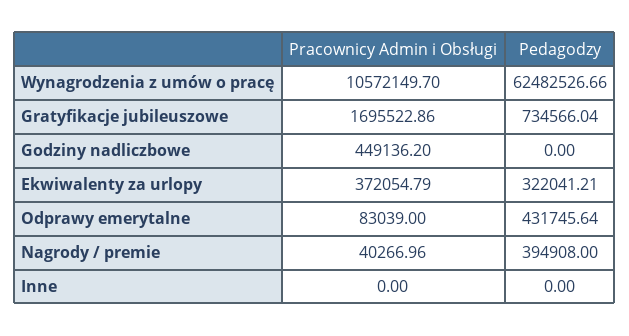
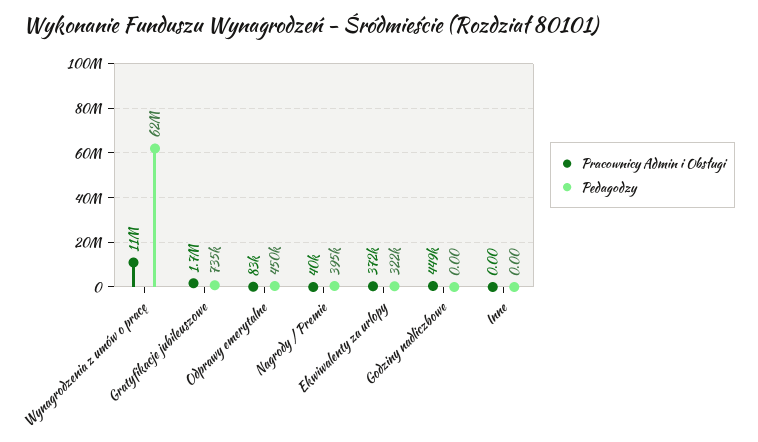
  {
    "Pracownicy Admin i Obsługi": {
      "Wynagrodzenia z umów o pracę": 10572149.7,
      "Gratyfikacje jubileuszowe": 1695522.86,
      "Godziny nadliczbowe": 449136.2,
      "Ekwiwalenty za urlopy": 372054.79,
      "Odprawy emerytalne": 83039,
      "Nagrody / premie": 40266.96,
      "Inne": 0
    },
    "Pedagodzy": {
      "Wynagrodzenia z umów o pracę": 62482526.66,
      "Gratyfikacje jubileuszowe": 734566.04,
      "Godziny nadliczbowe": 0,
      "Ekwiwalenty za urlopy": 322041.21,
-     "Odprawy emerytalne": 431745.64,
+     "Odprawy emerytalne": 450000,
      "Nagrody / premie": 394908,
      "Inne": 0
    }
  }

